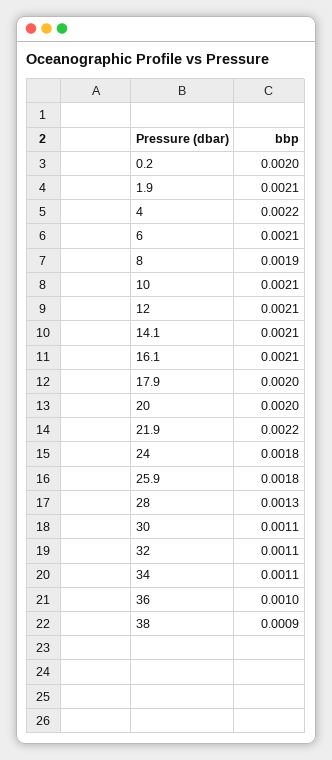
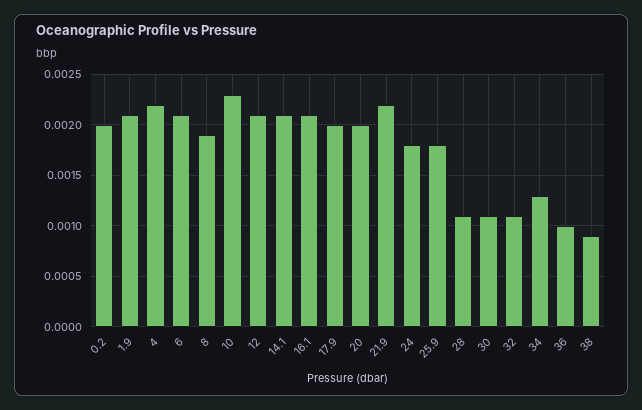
  {
    "0.2": 0.002,
    "1.9": 0.0021,
    "4": 0.0022,
    "6": 0.0021,
    "8": 0.0019,
-   "10": 0.0021,
+   "10": 0.0023,
    "12": 0.0021,
    "14.1": 0.0021,
    "16.1": 0.0021,
    "17.9": 0.002,
    "20": 0.002,
    "21.9": 0.0022,
    "24": 0.0018,
    "25.9": 0.0018,
-   "28": 0.0013,
+   "28": 0.0011,
    "30": 0.0011,
    "32": 0.0011,
-   "34": 0.0011,
+   "34": 0.0013,
    "36": 0.001,
    "38": 0.0009
  }

